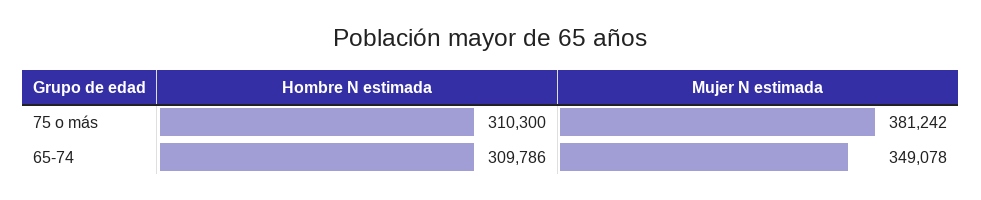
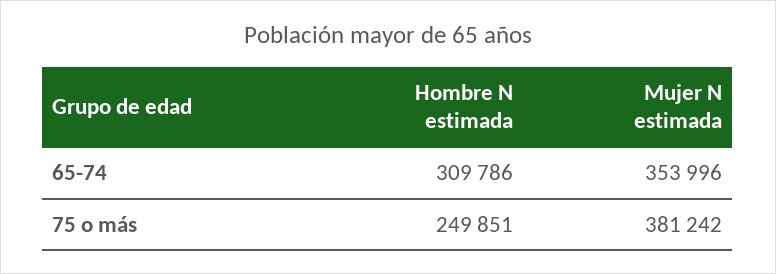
  {
    "Hombre N estimada": {
-     "75 o más": 310300,
+     "75 o más": 249851,
      "65-74": 309786
    },
    "Mujer N estimada": {
      "75 o más": 381242,
-     "65-74": 349078
+     "65-74": 353996
    }
  }

